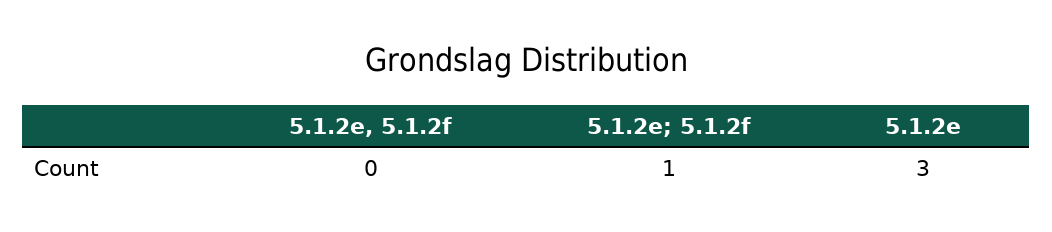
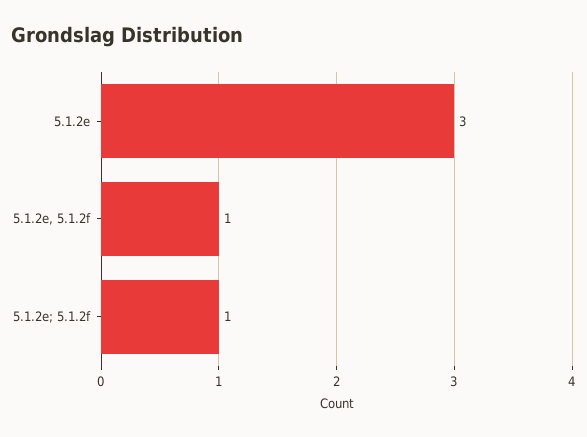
  {
-   "5.1.2e, 5.1.2f": 0,
+   "5.1.2e, 5.1.2f": 1,
    "5.1.2e; 5.1.2f": 1,
    "5.1.2e": 3
  }

